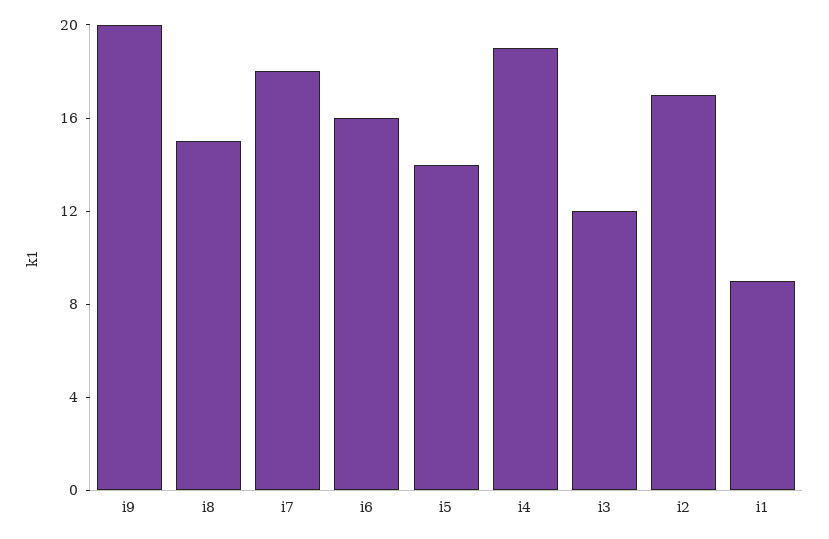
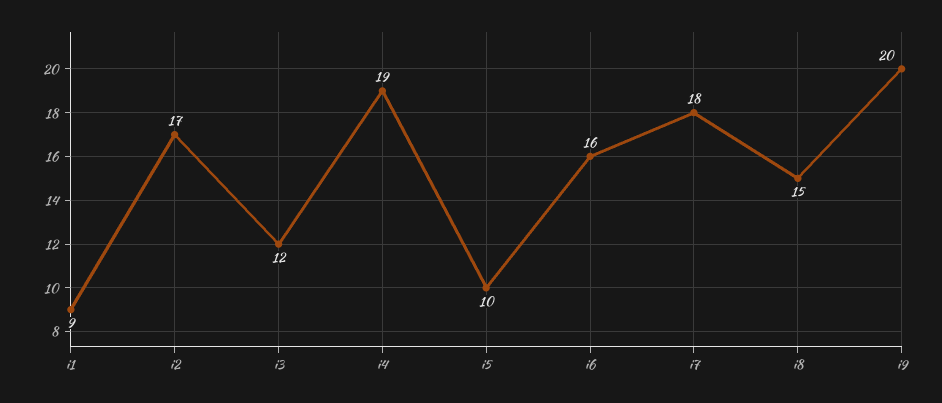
  {
    "i9": 20,
    "i8": 15,
    "i7": 18,
    "i6": 16,
-   "i5": 14,
+   "i5": 10,
    "i4": 19,
    "i3": 12,
    "i2": 17,
    "i1": 9
  }

